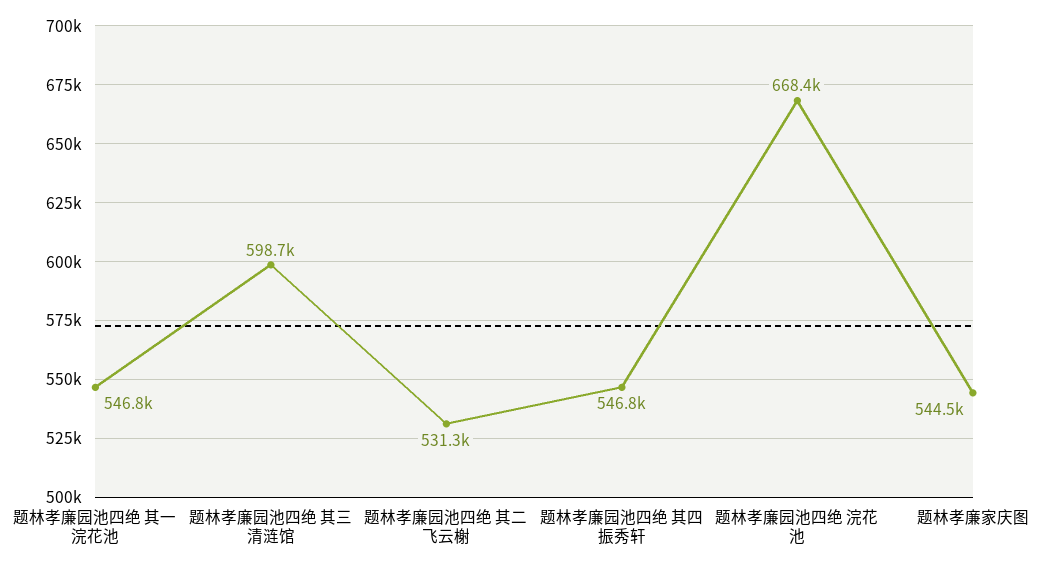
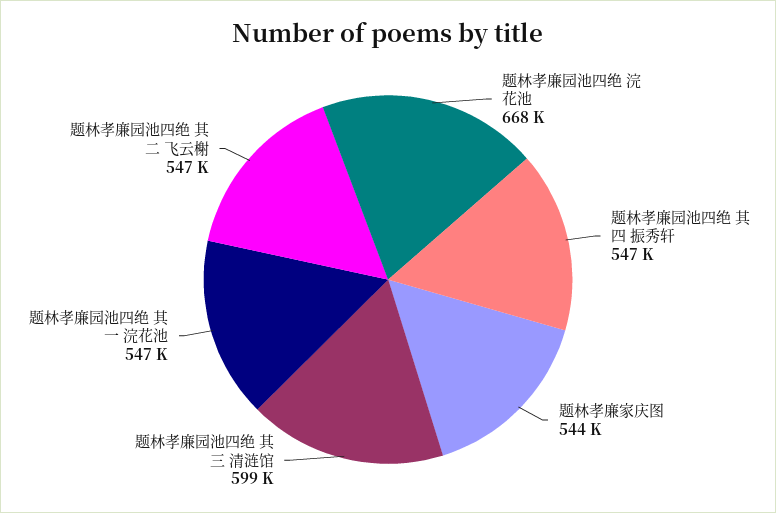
  {
    "题林孝廉园池四绝 其一 浣花池": 546800,
    "题林孝廉园池四绝 其三 清涟馆": 598700,
-   "题林孝廉园池四绝 其二 飞云榭": 531300,
+   "题林孝廉园池四绝 其二 飞云榭": 547000,
    "题林孝廉园池四绝 其四 振秀轩": 546800,
    "题林孝廉园池四绝 浣花池": 668400,
    "题林孝廉家庆图": 544500
  }

